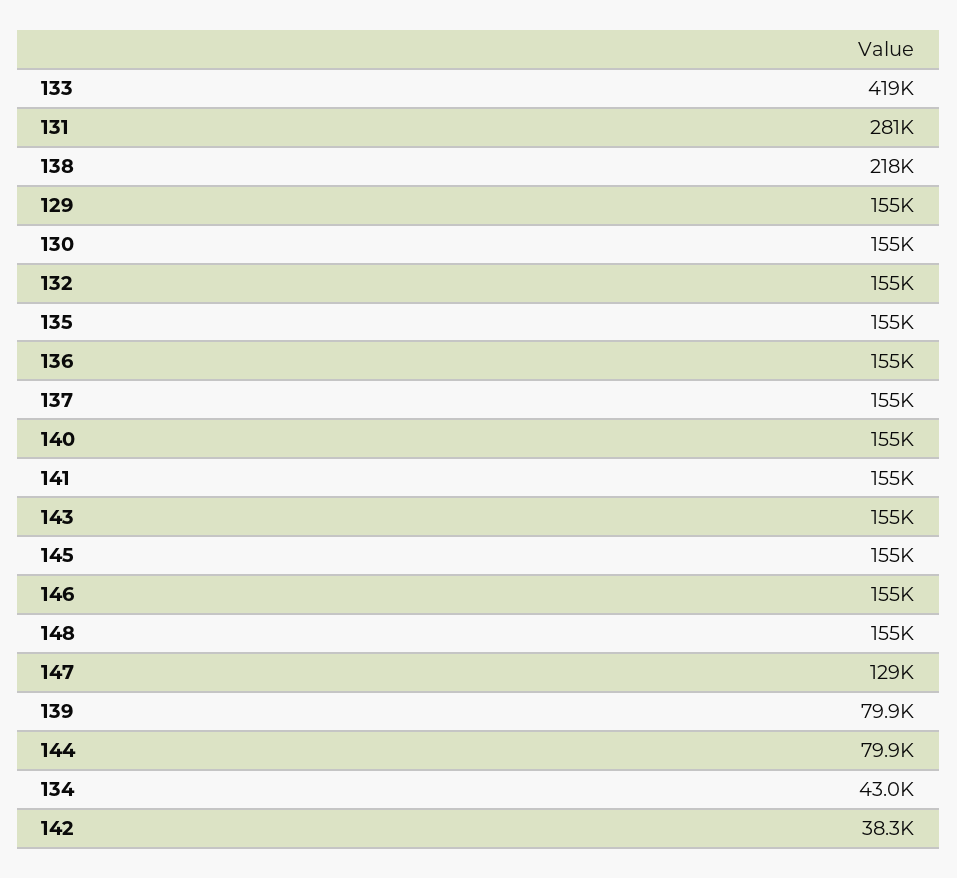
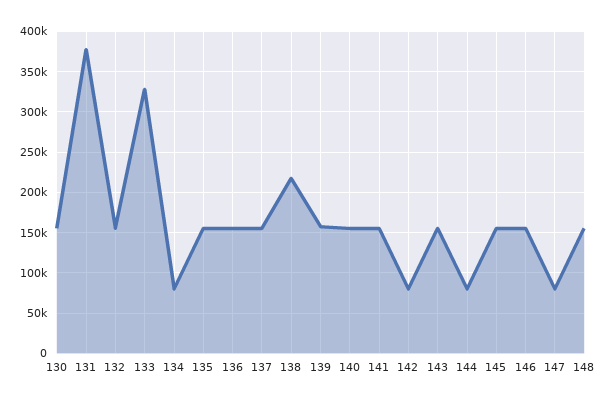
  {
-   "133": 419000,
+   "133": 330000,
-   "131": 281000,
+   "131": 380000,
    "138": 218000,
-   "129": 155000,
    "130": 155000,
    "132": 155000,
    "135": 155000,
    "136": 155000,
    "137": 155000,
    "140": 155000,
    "141": 155000,
    "143": 155000,
    "145": 155000,
    "146": 155000,
    "148": 155000,
-   "147": 129000,
+   "147": 80000,
-   "139": 79900,
+   "139": 160000,
    "144": 79900,
-   "134": 43000,
+   "134": 80000,
-   "142": 38300
+   "142": 80000
  }

